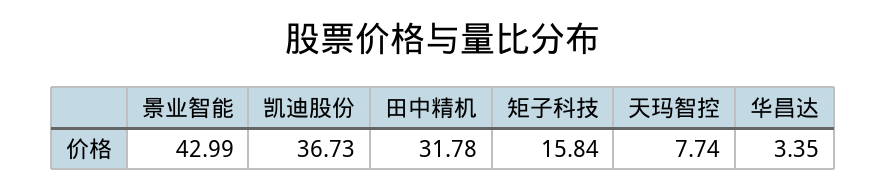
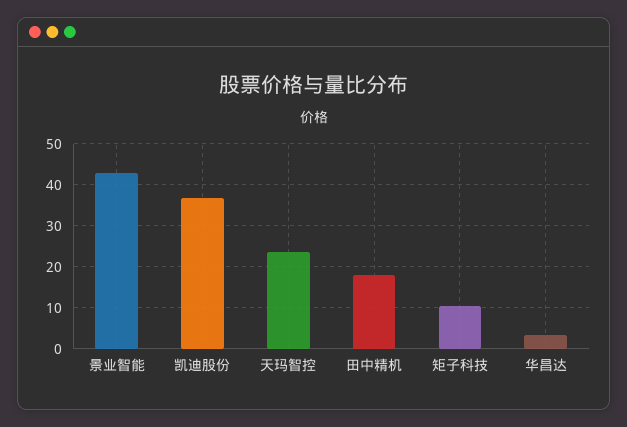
  {
    "景业智能": 42.99,
    "凯迪股份": 36.73,
-   "田中精机": 31.78,
+   "田中精机": 18,
-   "矩子科技": 15.84,
+   "矩子科技": 10,
-   "天玛智控": 7.74,
+   "天玛智控": 24,
    "华昌达": 3.35
  }

